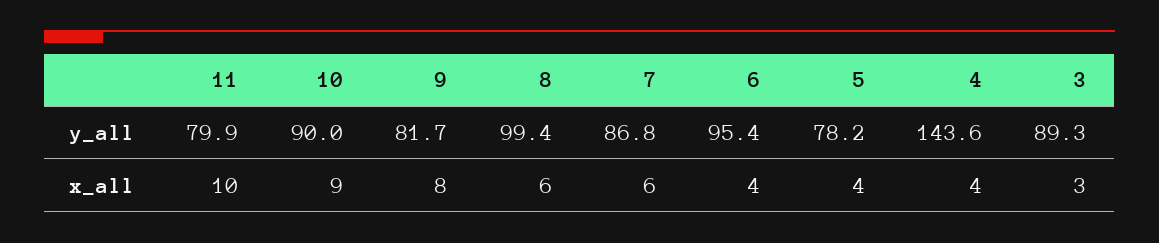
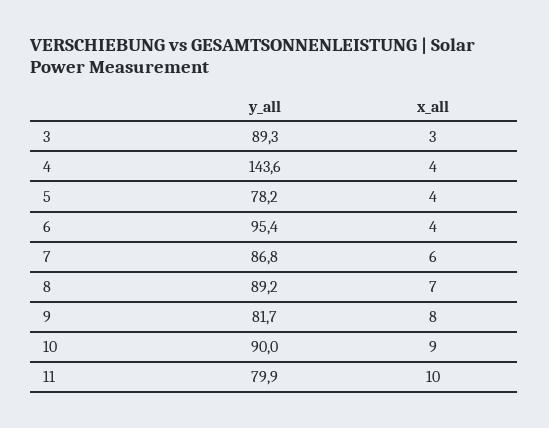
  {
    "11": {
      "y_all": 79.9,
      "x_all": 10
    },
    "10": {
      "y_all": 90,
      "x_all": 9
    },
    "9": {
      "y_all": 81.7,
      "x_all": 8
    },
    "8": {
-     "y_all": 99.4,
+     "y_all": 89.2,
-     "x_all": 6
+     "x_all": 7
    },
    "7": {
      "y_all": 86.8,
      "x_all": 6
    },
    "6": {
      "y_all": 95.4,
      "x_all": 4
    },
    "5": {
      "y_all": 78.2,
      "x_all": 4
    },
    "4": {
      "y_all": 143.6,
      "x_all": 4
    },
    "3": {
      "y_all": 89.3,
      "x_all": 3
    }
  }

